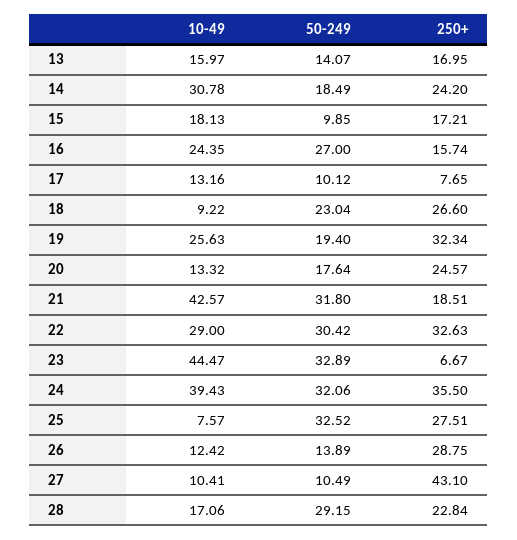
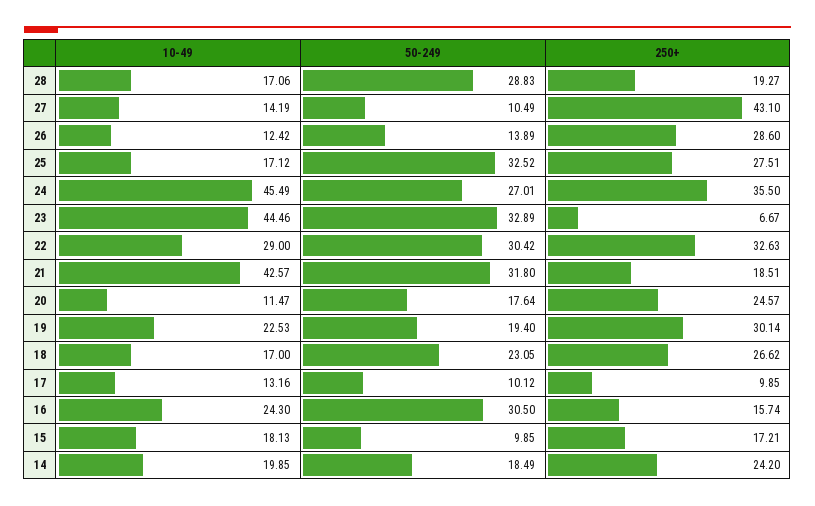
  {
    "10-49": {
-     "13": 15.97,
-     "14": 30.78,
+     "14": 19.85,
      "15": 18.13,
-     "16": 24.35,
+     "16": 24.3,
      "17": 13.16,
-     "18": 9.22,
+     "18": 17,
-     "19": 25.63,
+     "19": 22.53,
-     "20": 13.32,
+     "20": 11.47,
      "21": 42.57,
      "22": 29,
-     "23": 44.47,
+     "23": 44.46,
-     "24": 39.43,
+     "24": 45.49,
-     "25": 7.57,
+     "25": 17.12,
      "26": 12.42,
-     "27": 10.41,
+     "27": 14.19,
      "28": 17.06
    },
    "50-249": {
-     "13": 14.07,
      "14": 18.49,
      "15": 9.85,
-     "16": 27,
+     "16": 30.5,
      "17": 10.12,
-     "18": 23.04,
+     "18": 23.05,
      "19": 19.4,
      "20": 17.64,
      "21": 31.8,
      "22": 30.42,
      "23": 32.89,
-     "24": 32.06,
+     "24": 27.01,
      "25": 32.52,
      "26": 13.89,
      "27": 10.49,
-     "28": 29.15
+     "28": 28.83
    },
    "250+": {
-     "13": 16.95,
      "14": 24.2,
      "15": 17.21,
      "16": 15.74,
-     "17": 7.65,
+     "17": 9.85,
-     "18": 26.6,
+     "18": 26.62,
-     "19": 32.34,
+     "19": 30.14,
      "20": 24.57,
      "21": 18.51,
      "22": 32.63,
      "23": 6.67,
      "24": 35.5,
      "25": 27.51,
-     "26": 28.75,
+     "26": 28.6,
      "27": 43.1,
-     "28": 22.84
+     "28": 19.27
    }
  }

